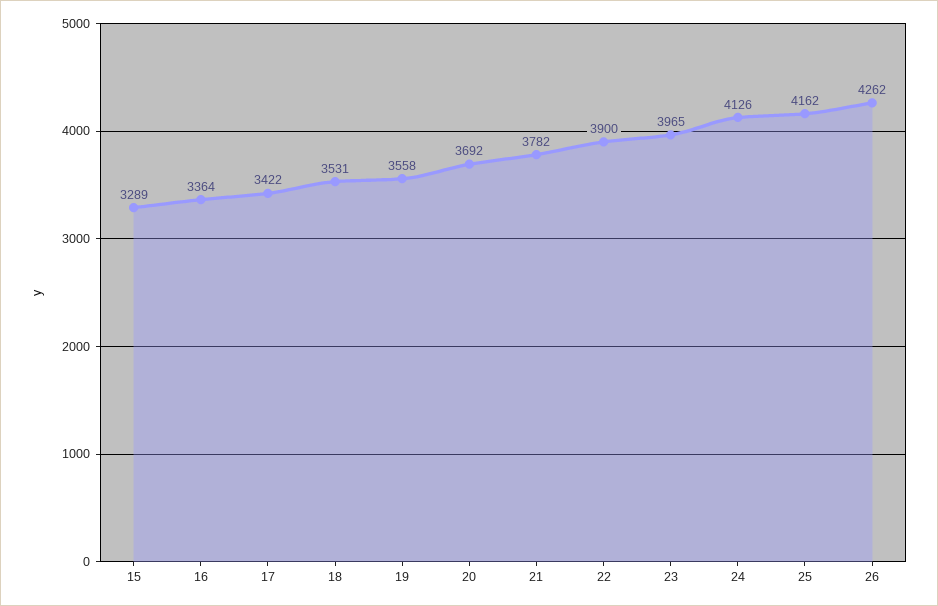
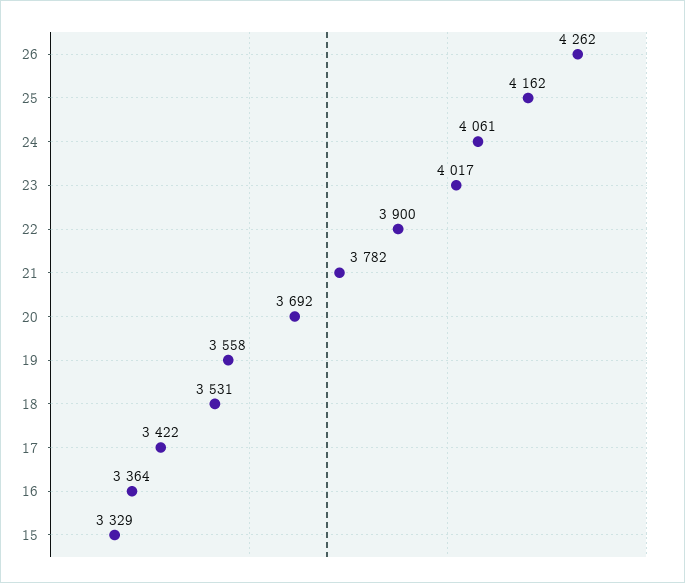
  {
-   "15": 3289,
+   "15": 3329,
    "16": 3364,
    "17": 3422,
    "18": 3531,
    "19": 3558,
    "20": 3692,
    "21": 3782,
    "22": 3900,
-   "23": 3965,
+   "23": 4017,
-   "24": 4126,
+   "24": 4061,
    "25": 4162,
    "26": 4262
  }

